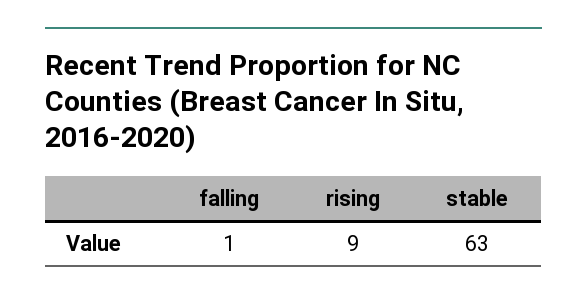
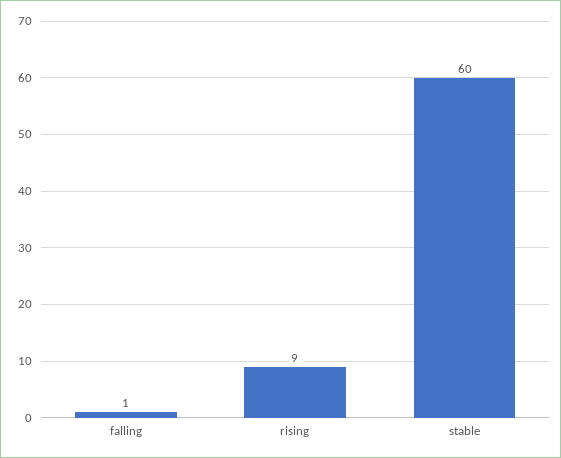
  {
    "falling": 1,
    "rising": 9,
-   "stable": 63
+   "stable": 60
  }

